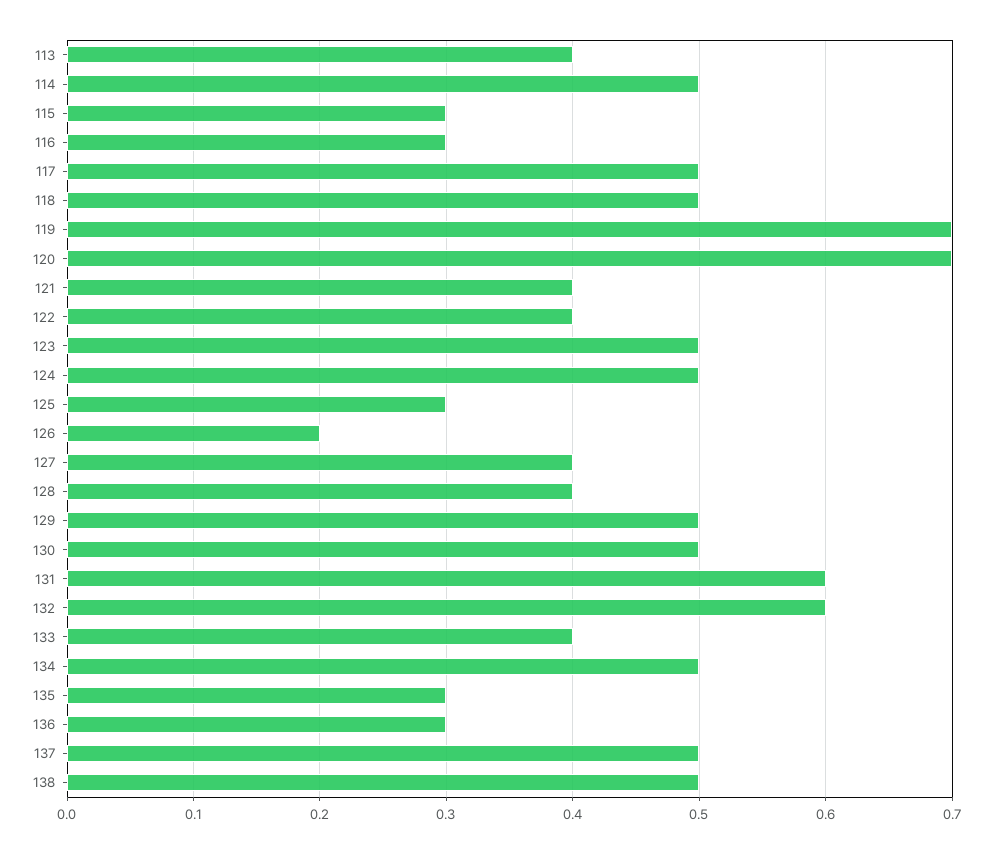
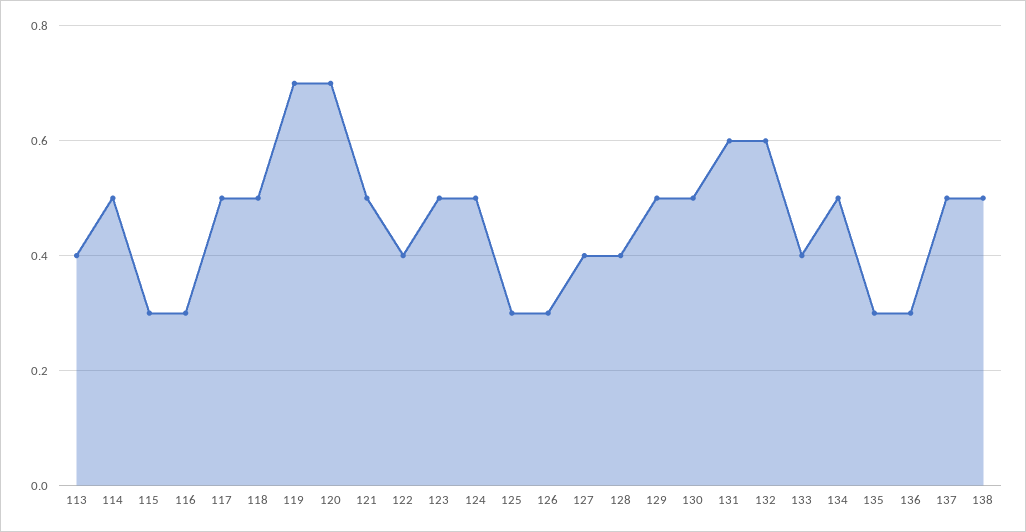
  {
    "113": 0.4,
    "114": 0.5,
    "115": 0.3,
    "116": 0.3,
    "117": 0.5,
    "118": 0.5,
    "119": 0.7,
    "120": 0.7,
-   "121": 0.4,
+   "121": 0.5,
    "122": 0.4,
    "123": 0.5,
    "124": 0.5,
    "125": 0.3,
-   "126": 0.2,
+   "126": 0.3,
    "127": 0.4,
    "128": 0.4,
    "129": 0.5,
    "130": 0.5,
    "131": 0.6,
    "132": 0.6,
    "133": 0.4,
    "134": 0.5,
    "135": 0.3,
    "136": 0.3,
    "137": 0.5,
    "138": 0.5
  }

